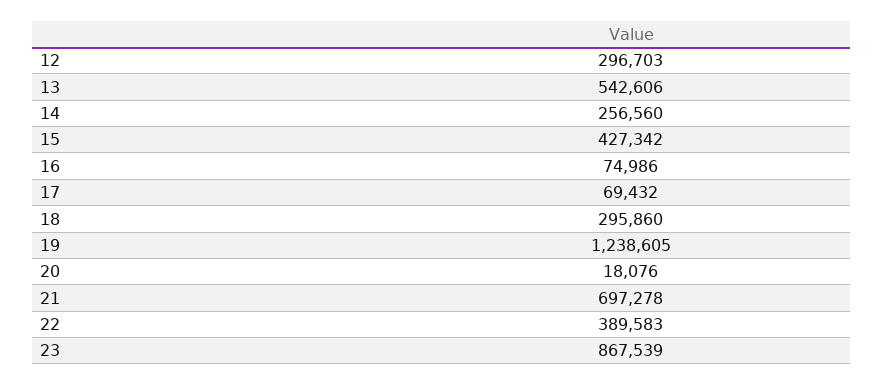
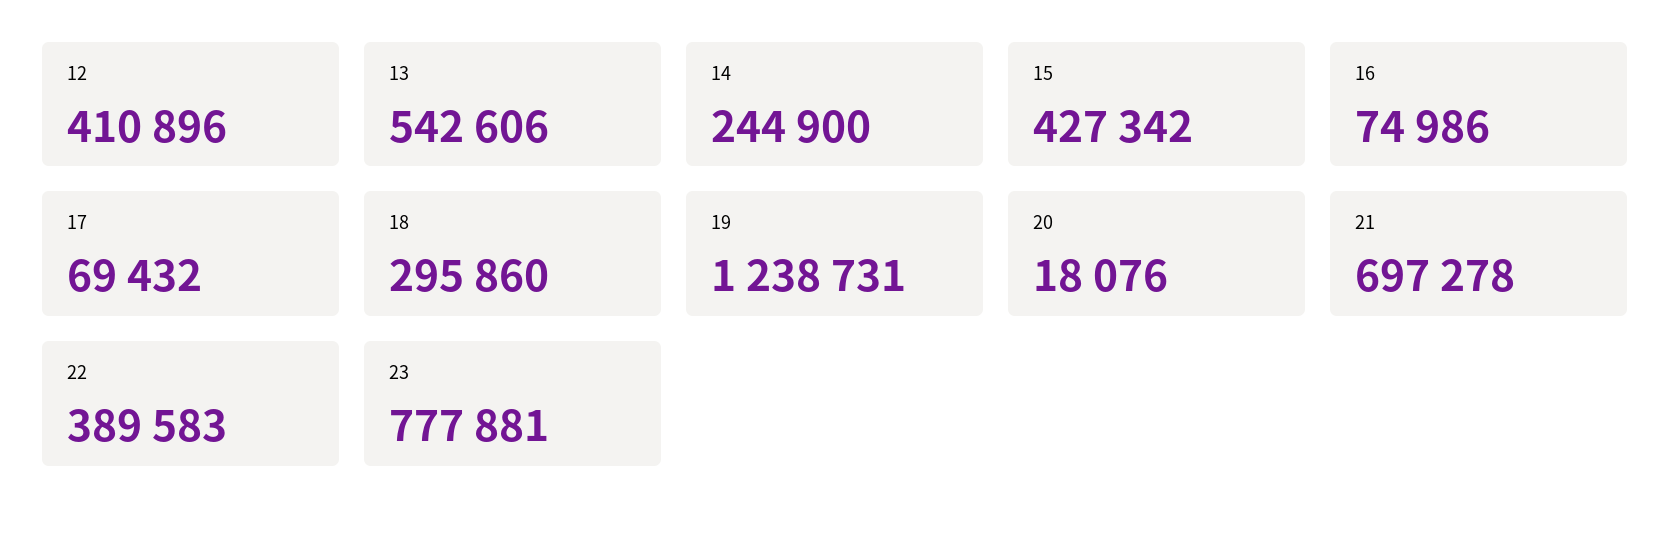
  {
-   "12": 296703,
+   "12": 410896,
    "13": 542606,
-   "14": 256560,
+   "14": 244900,
    "15": 427342,
    "16": 74986,
    "17": 69432,
    "18": 295860,
-   "19": 1238605,
+   "19": 1238731,
    "20": 18076,
    "21": 697278,
    "22": 389583,
-   "23": 867539
+   "23": 777881
  }

